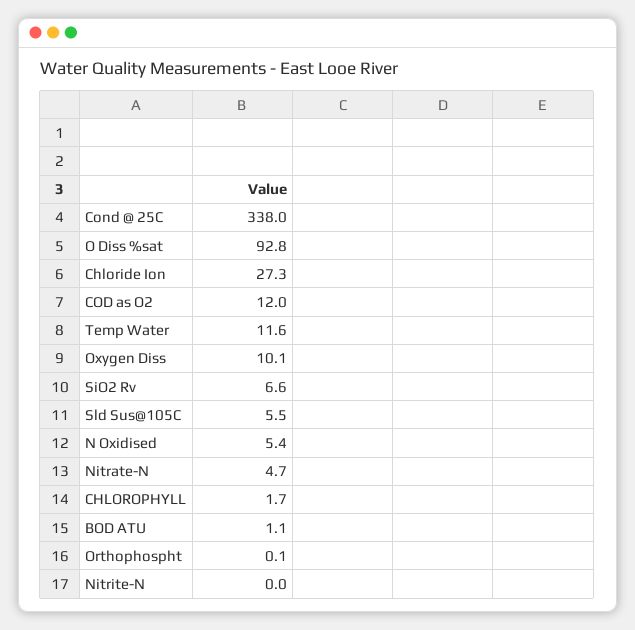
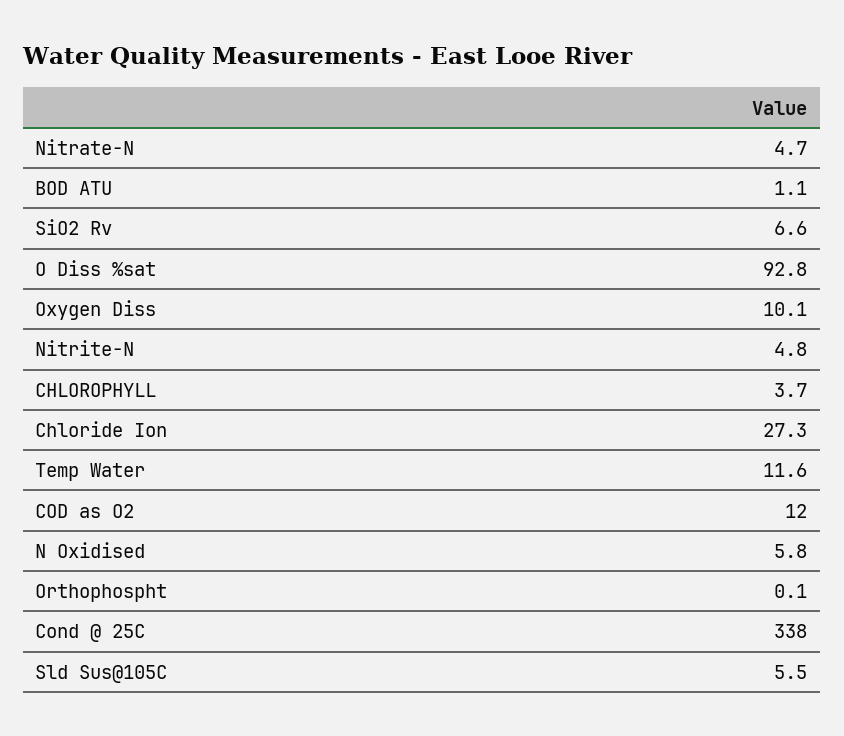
  {
    "Cond @ 25C": 338,
    "O Diss %sat": 92.8,
    "Chloride Ion": 27.3,
    "COD as O2": 12,
    "Temp Water": 11.6,
    "Oxygen Diss": 10.1,
    "SiO2 Rv": 6.6,
    "Sld Sus@105C": 5.5,
-   "N Oxidised": 5.4,
+   "N Oxidised": 5.8,
    "Nitrate-N": 4.7,
-   "CHLOROPHYLL": 1.7,
+   "CHLOROPHYLL": 3.7,
    "BOD ATU": 1.1,
    "Orthophospht": 0.1,
-   "Nitrite-N": 0
+   "Nitrite-N": 4.8
  }

